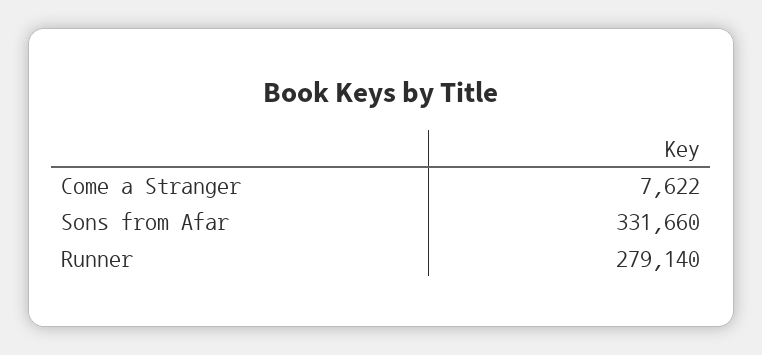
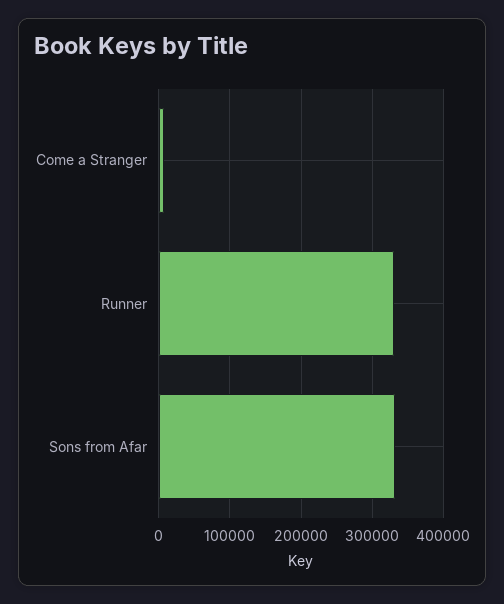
  {
    "Come a Stranger": 7622,
    "Sons from Afar": 331660,
-   "Runner": 279140
+   "Runner": 330000
  }

